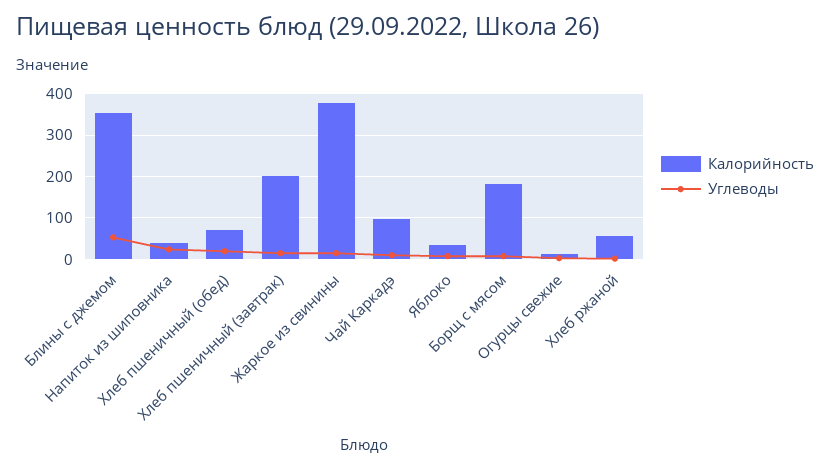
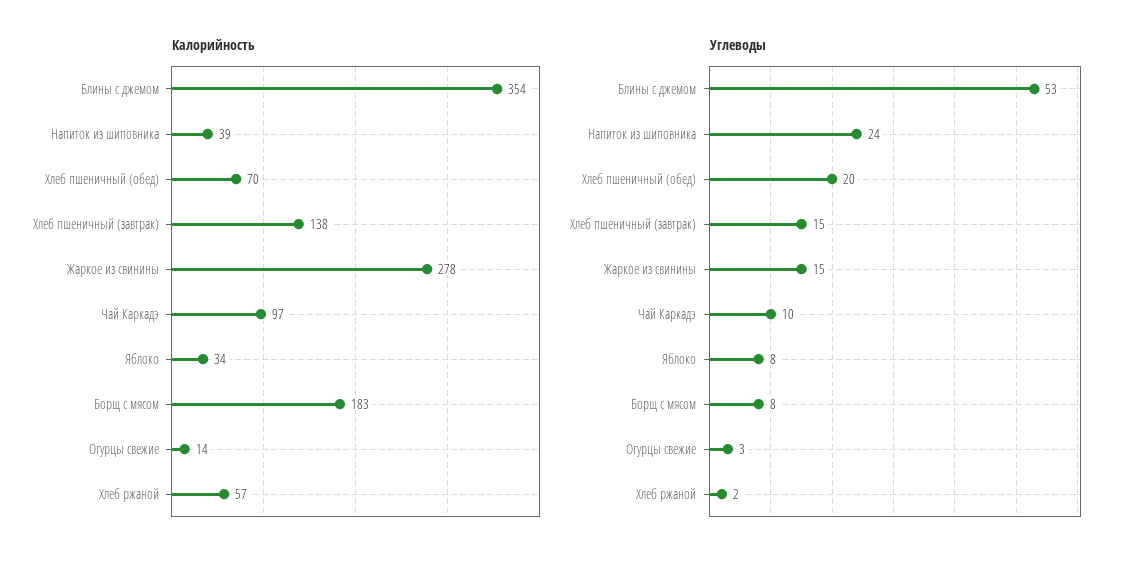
  {
    "Калорийность": {
      "Блины с джемом": 354,
      "Напиток из шиповника": 39,
      "Хлеб пшеничный (обед)": 70,
-     "Хлеб пшеничный (завтрак)": 200,
+     "Хлеб пшеничный (завтрак)": 138,
-     "Жаркое из свинины": 380,
+     "Жаркое из свинины": 278,
      "Чай Каркадэ": 97,
      "Яблоко": 34,
      "Борщ с мясом": 183,
      "Огурцы свежие": 14,
      "Хлеб ржаной": 57
    },
    "Углеводы": {
      "Блины с джемом": 53,
      "Напиток из шиповника": 24,
      "Хлеб пшеничный (обед)": 20,
      "Хлеб пшеничный (завтрак)": 15,
      "Жаркое из свинины": 15,
      "Чай Каркадэ": 10,
      "Яблоко": 8,
      "Борщ с мясом": 8,
      "Огурцы свежие": 3,
      "Хлеб ржаной": 2
    }
  }

